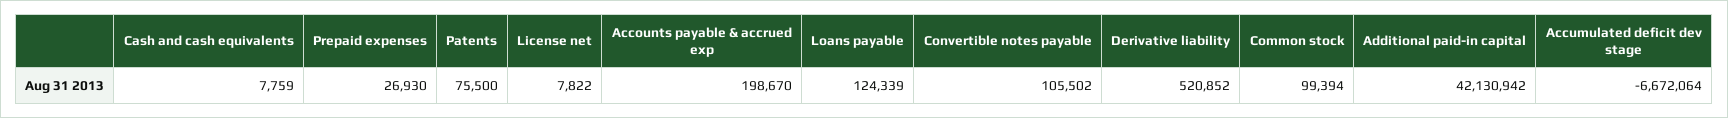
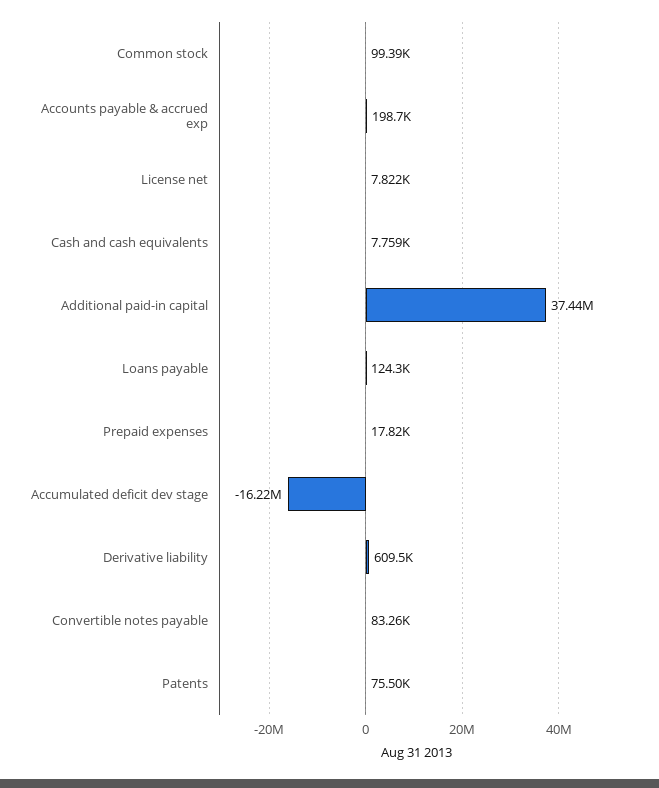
  {
    "Cash and cash equivalents": 7759,
-   "Prepaid expenses": 26930,
+   "Prepaid expenses": 17820,
    "Patents": 75500,
    "License net": 7822,
    "Accounts payable & accrued exp": 198670,
    "Loans payable": 124339,
-   "Convertible notes payable": 105502,
+   "Convertible notes payable": 83260,
-   "Derivative liability": 520852,
+   "Derivative liability": 609500,
    "Common stock": 99394,
-   "Additional paid-in capital": 42130942,
+   "Additional paid-in capital": 37440000,
-   "Accumulated deficit dev stage": -6672064
+   "Accumulated deficit dev stage": -16220000
  }

